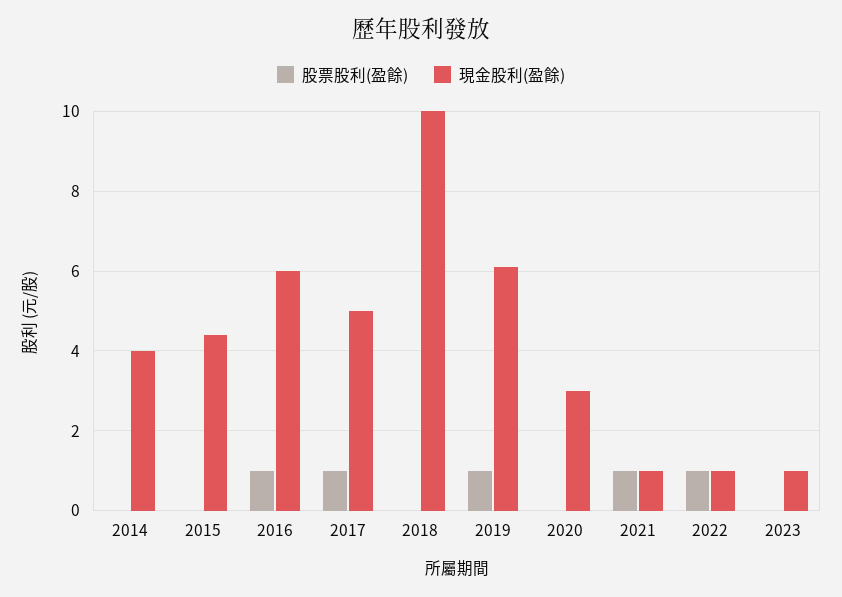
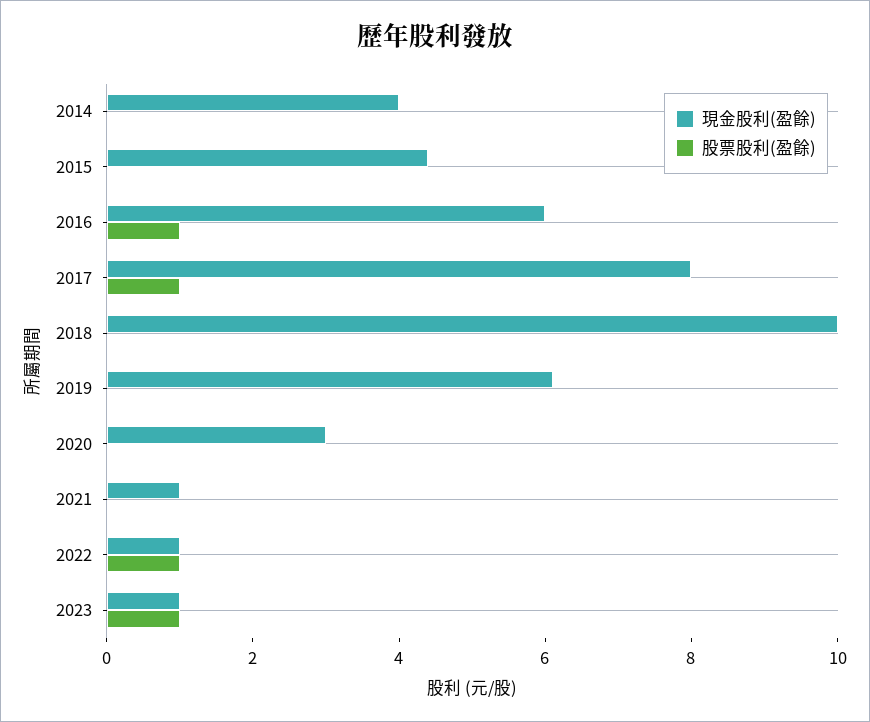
  {
    "股票股利(盈餘)": {
      "2014": 0,
      "2015": 0,
      "2016": 1,
      "2017": 1,
      "2018": 0,
-     "2019": 1,
+     "2019": 0,
      "2020": 0,
-     "2021": 1,
+     "2021": 0,
      "2022": 1,
-     "2023": 0
+     "2023": 1
    },
    "現金股利(盈餘)": {
      "2014": 4,
      "2015": 4.5,
      "2016": 6,
-     "2017": 5,
+     "2017": 8,
      "2018": 10,
      "2019": 6,
      "2020": 3,
      "2021": 1,
      "2022": 1,
      "2023": 1
    }
  }

